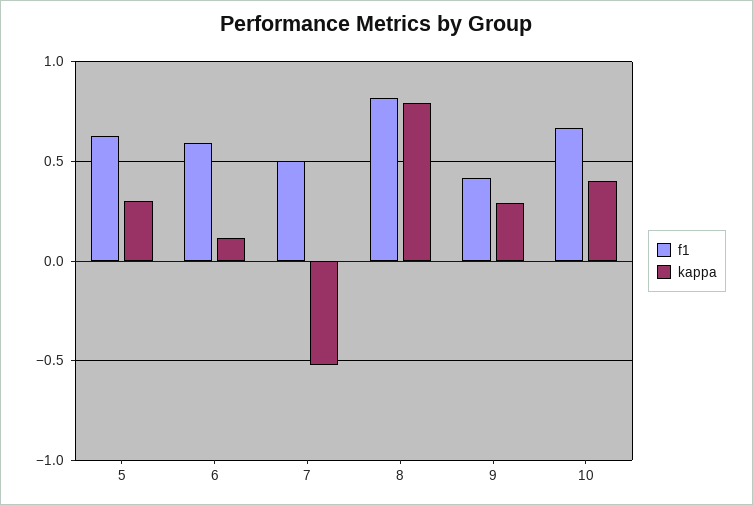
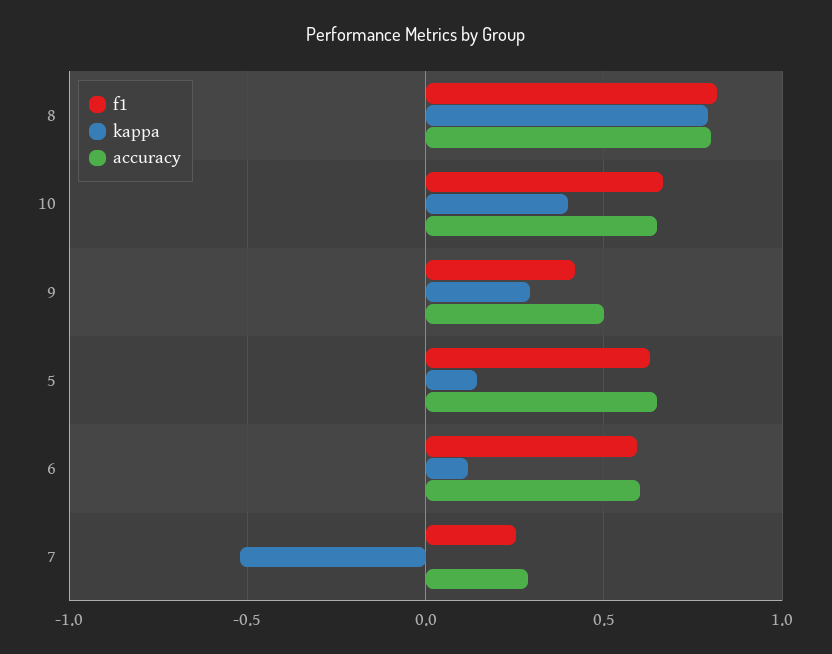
  {
    "f1": {
      "5": 0.65,
      "6": 0.6,
-     "7": 0.5,
+     "7": 0.25,
      "8": 0.8,
      "9": 0.4,
      "10": 0.65
    },
    "kappa": {
-     "5": 0.3,
+     "5": 0.15,
      "6": 0.1,
      "7": -0.5,
      "8": 0.8,
      "9": 0.3,
      "10": 0.4
-   }
+   },
+   "accuracy": {
+     "8": 0.8,
+     "10": 0.65,
+     "9": 0.5,
+     "5": 0.65,
+     "6": 0.6,
+     "7": 0.3
+   }
  }

